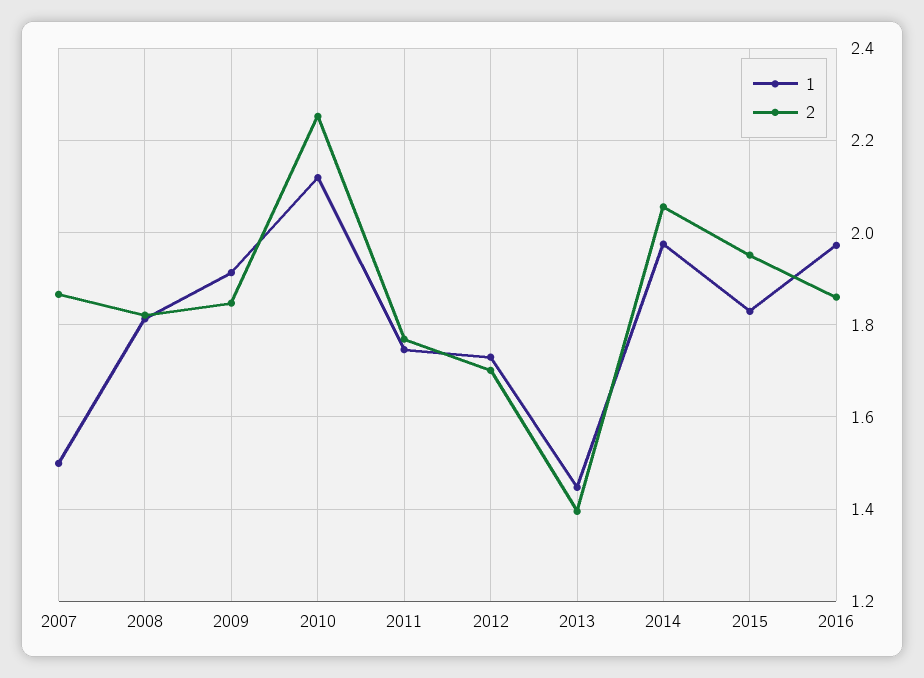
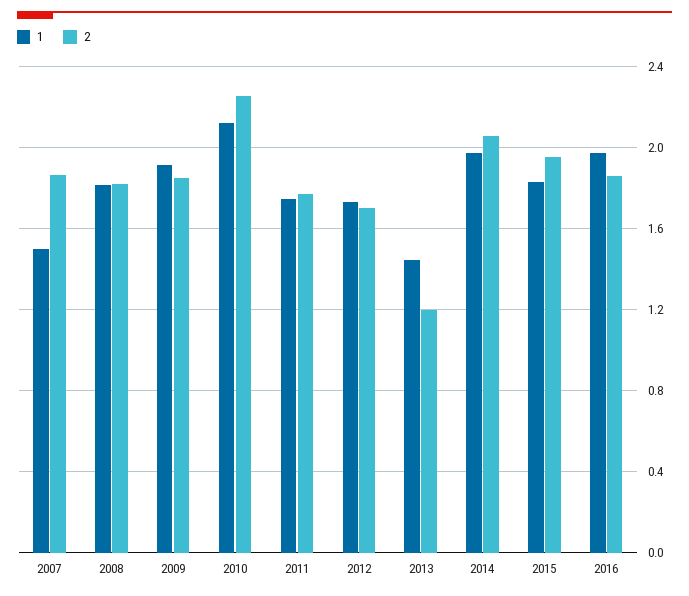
  {
    "1": {
      "2007": 1.5,
      "2008": 1.82,
      "2009": 1.92,
      "2010": 2.12,
      "2011": 1.74,
      "2012": 1.72,
      "2013": 1.44,
      "2014": 1.98,
      "2015": 1.82,
      "2016": 1.98
    },
    "2": {
      "2007": 1.86,
      "2008": 1.82,
      "2009": 1.84,
      "2010": 2.26,
      "2011": 1.76,
      "2012": 1.7,
-     "2013": 1.4,
+     "2013": 1.2,
      "2014": 2.06,
      "2015": 1.96,
      "2016": 1.86
    }
  }

